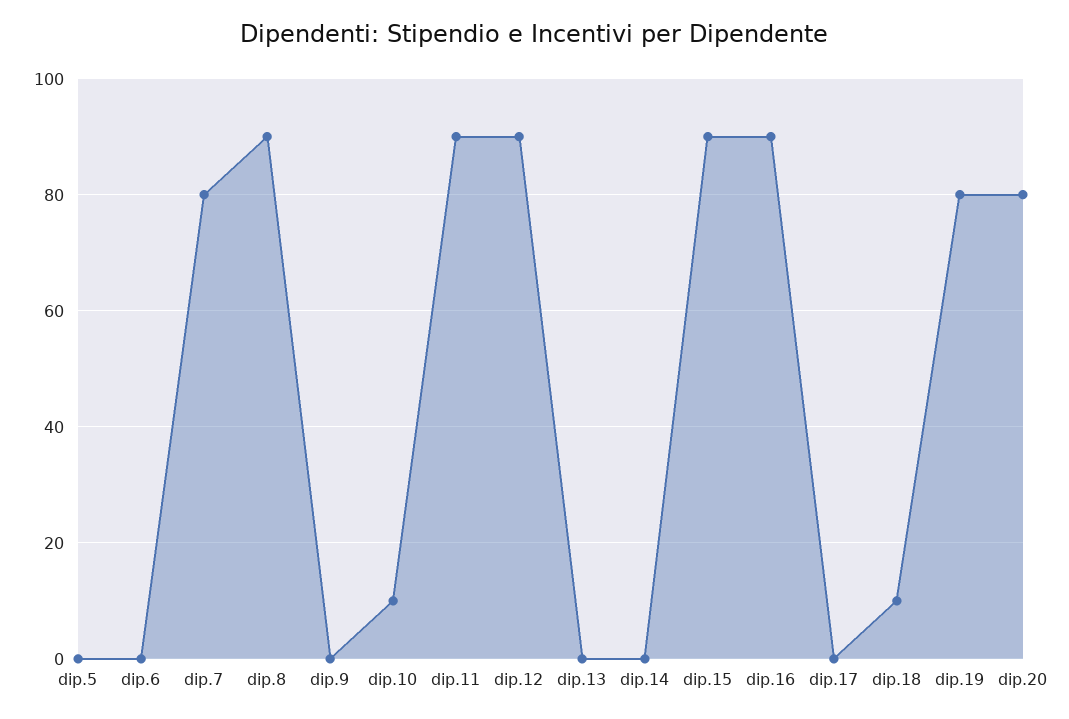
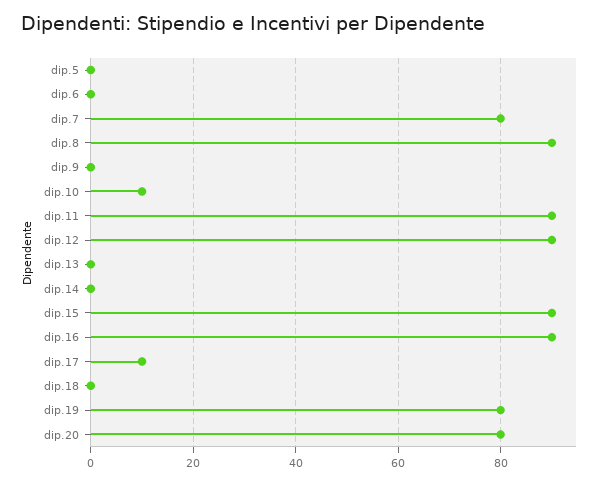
  {
    "dip.5": 0,
    "dip.6": 0,
    "dip.7": 80,
    "dip.8": 90,
    "dip.9": 0,
    "dip.10": 10,
    "dip.11": 90,
    "dip.12": 90,
    "dip.13": 0,
    "dip.14": 0,
    "dip.15": 90,
    "dip.16": 90,
-   "dip.17": 0,
+   "dip.17": 10,
-   "dip.18": 10,
+   "dip.18": 0,
    "dip.19": 80,
    "dip.20": 80
  }

